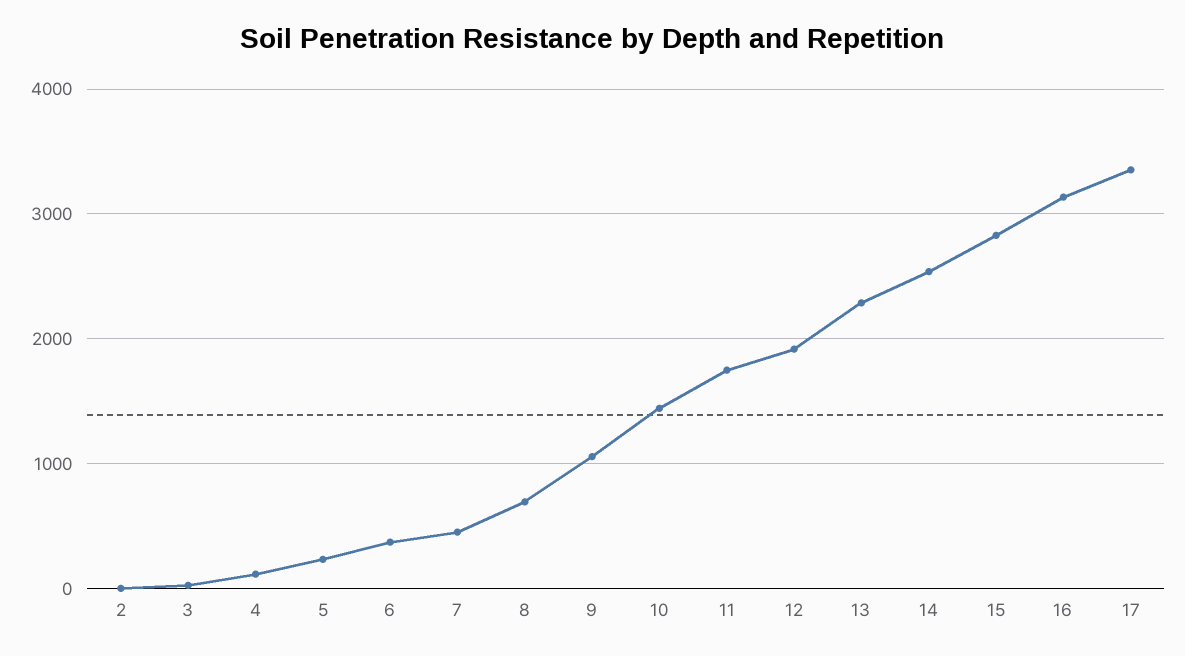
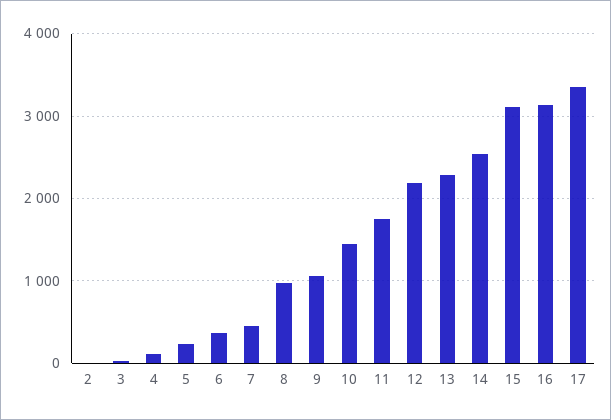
  {
    "2": 0,
    "3": 0,
    "4": 100,
    "5": 200,
    "6": 400,
    "7": 500,
-   "8": 700,
+   "8": 1000,
    "9": 1100,
    "10": 1400,
    "11": 1700,
-   "12": 1900,
+   "12": 2200,
    "13": 2300,
    "14": 2500,
-   "15": 2800,
+   "15": 3100,
    "16": 3100,
    "17": 3400
  }

